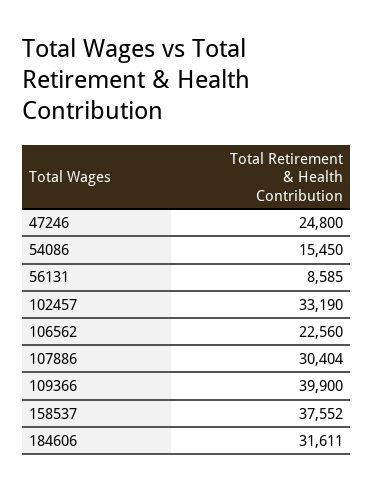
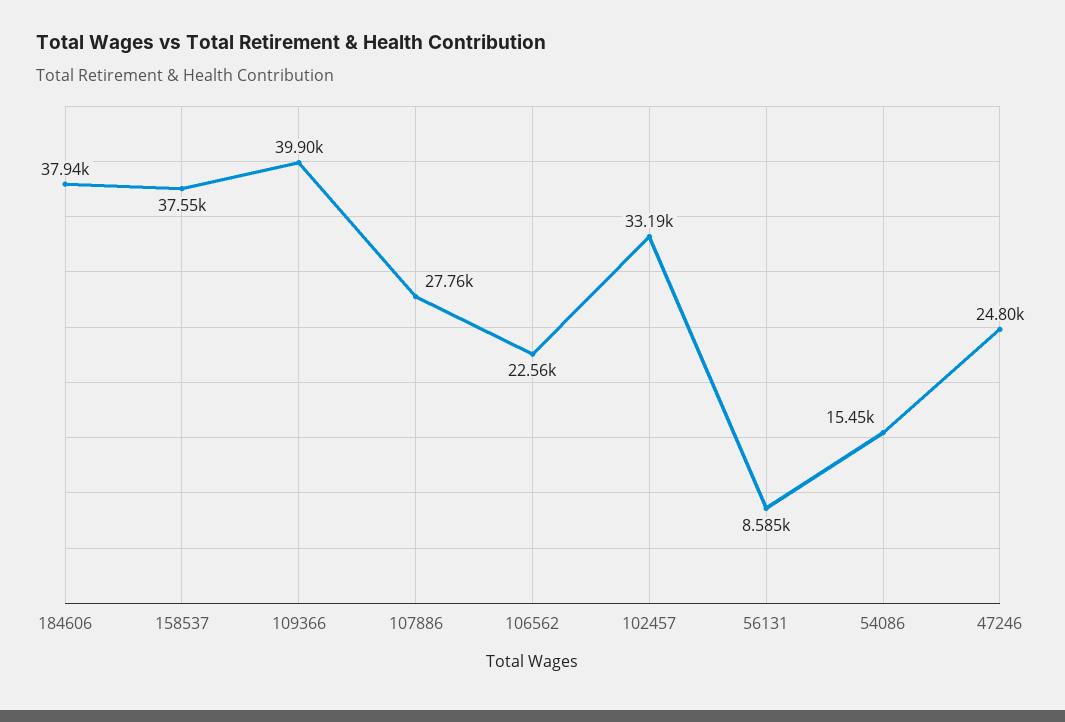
  {
    "47246": 24800,
    "54086": 15450,
    "56131": 8585,
    "102457": 33190,
    "106562": 22560,
-   "107886": 30404,
+   "107886": 27760,
    "109366": 39900,
    "158537": 37552,
-   "184606": 31611
+   "184606": 37940
  }

